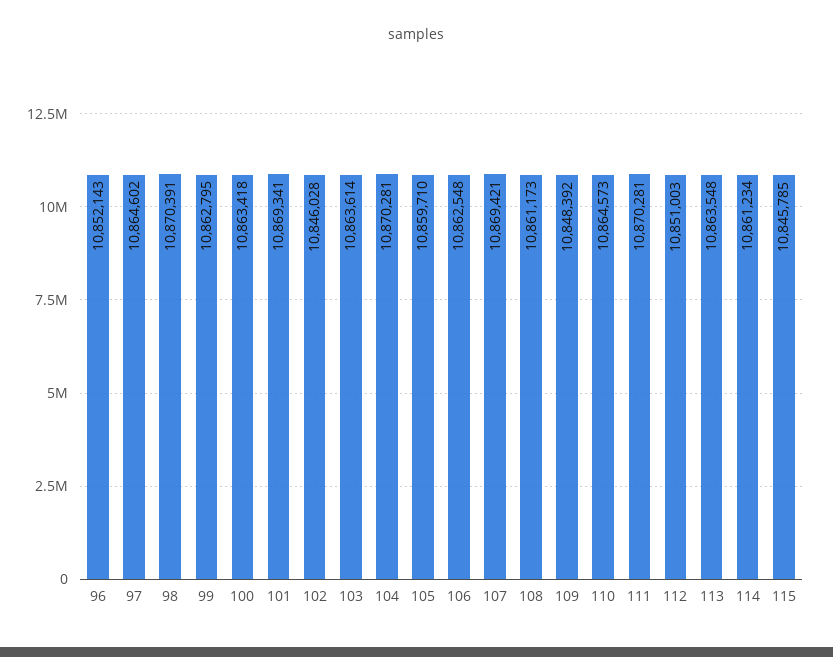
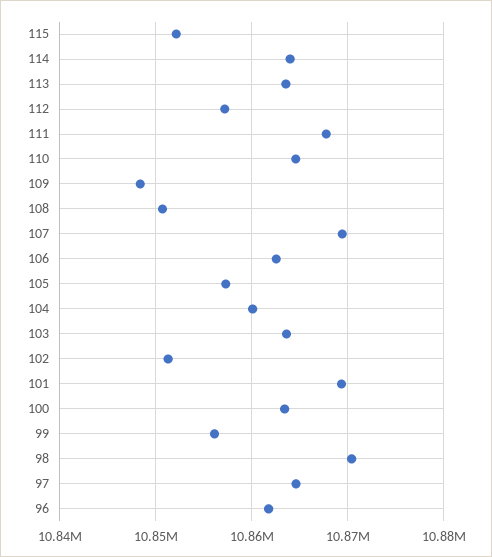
  {
-   "96": 10852143,
+   "96": 10862000,
    "97": 10864602,
    "98": 10870391,
-   "99": 10862795,
+   "99": 10856000,
    "100": 10863418,
    "101": 10869341,
-   "102": 10846028,
+   "102": 10851000,
    "103": 10863614,
-   "104": 10870281,
+   "104": 10860000,
-   "105": 10859710,
+   "105": 10857000,
    "106": 10862548,
    "107": 10869421,
-   "108": 10861173,
+   "108": 10851000,
    "109": 10848392,
    "110": 10864573,
-   "111": 10870281,
+   "111": 10868000,
-   "112": 10851003,
+   "112": 10857000,
    "113": 10863548,
-   "114": 10861234,
+   "114": 10864000,
-   "115": 10845785
+   "115": 10852000
  }

